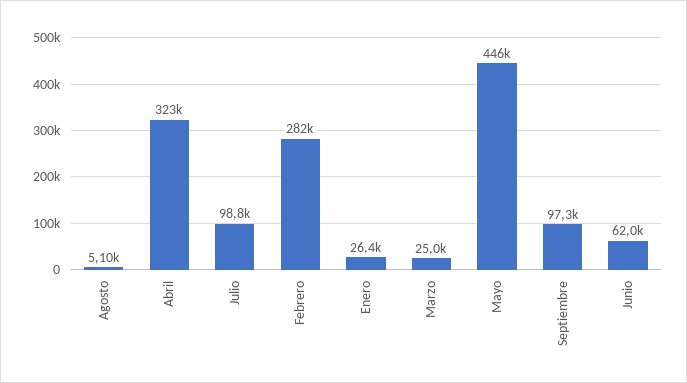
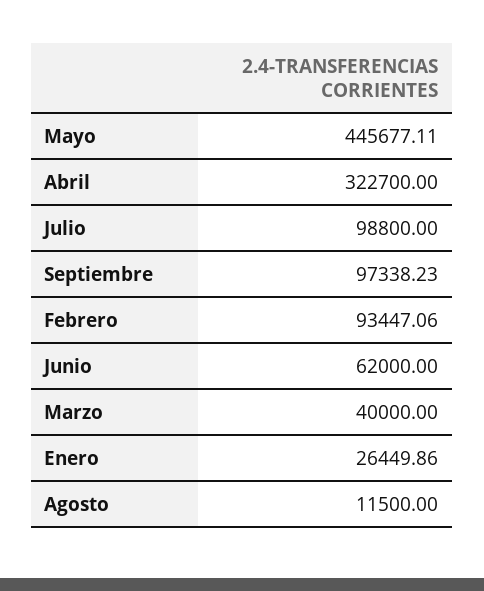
  {
-   "Agosto": 5100,
+   "Agosto": 11500,
    "Abril": 322700,
    "Julio": 98800,
-   "Febrero": 282000,
+   "Febrero": 93447.06,
    "Enero": 26449.86,
-   "Marzo": 25000,
+   "Marzo": 40000,
    "Mayo": 445677.11,
    "Septiembre": 97338.23,
    "Junio": 62000
  }

